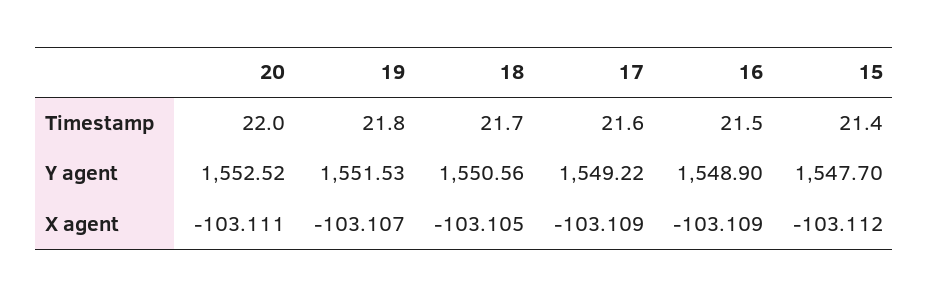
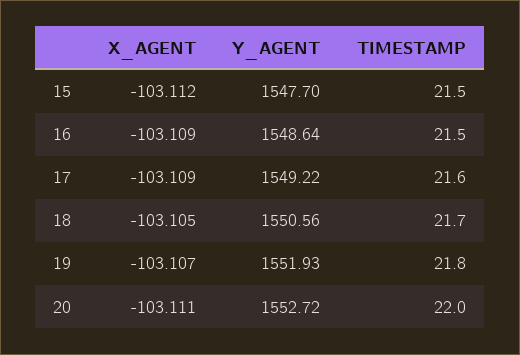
  {
    "20": {
      "Timestamp": 22,
-     "Y agent": 1552.52,
+     "Y agent": 1552.72,
      "X agent": -103.111
    },
    "19": {
      "Timestamp": 21.8,
-     "Y agent": 1551.53,
+     "Y agent": 1551.93,
      "X agent": -103.107
    },
    "18": {
      "Timestamp": 21.7,
      "Y agent": 1550.56,
      "X agent": -103.105
    },
    "17": {
      "Timestamp": 21.6,
      "Y agent": 1549.22,
      "X agent": -103.109
    },
    "16": {
      "Timestamp": 21.5,
-     "Y agent": 1548.9,
+     "Y agent": 1548.64,
      "X agent": -103.109
    },
    "15": {
-     "Timestamp": 21.4,
+     "Timestamp": 21.5,
      "Y agent": 1547.7,
      "X agent": -103.112
    }
  }

